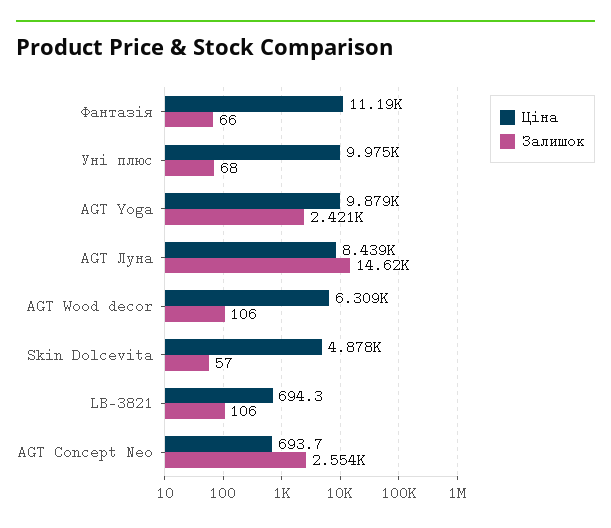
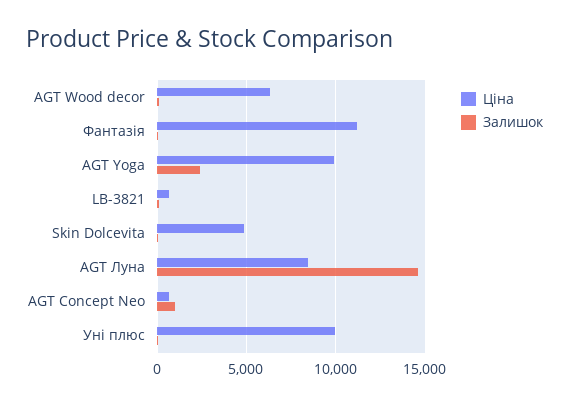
  {
    "Ціна": {
      "Фантазія": 11190,
      "Уні плюс": 9975,
      "AGT Yoga": 9879,
      "AGT Луна": 8439,
      "AGT Wood decor": 6309,
      "Skin Dolcevita": 4878,
      "LB-3821": 694.3,
      "AGT Concept Neo": 693.7
    },
    "Залишок": {
      "Фантазія": 66,
      "Уні плюс": 68,
      "AGT Yoga": 2421,
      "AGT Луна": 14620,
      "AGT Wood decor": 106,
      "Skin Dolcevita": 57,
      "LB-3821": 106,
-     "AGT Concept Neo": 2554
+     "AGT Concept Neo": 1000
    }
  }

